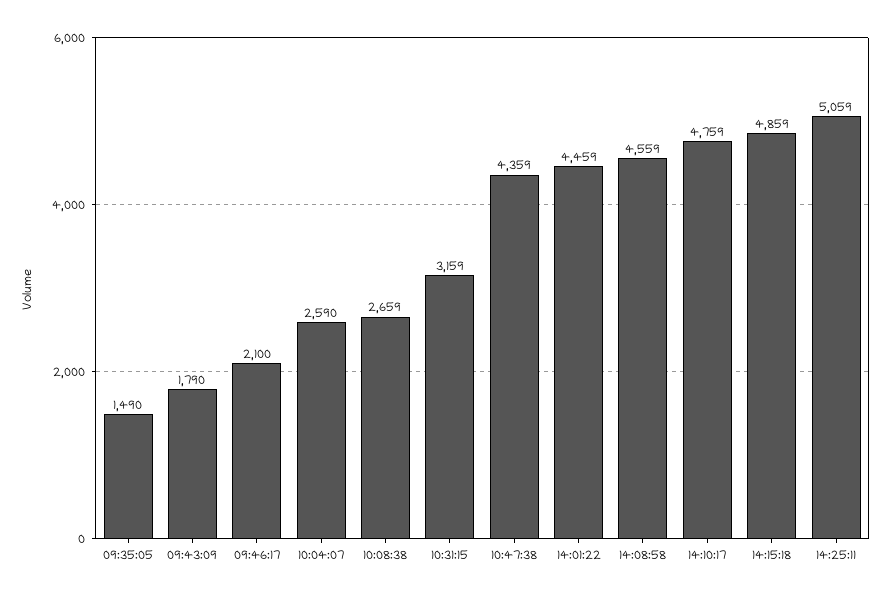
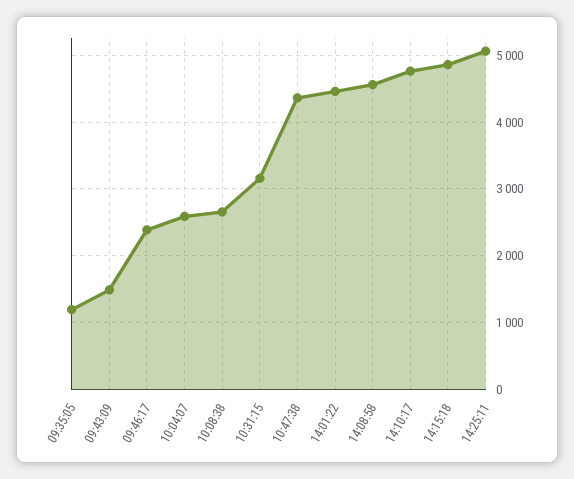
  {
-   "09:35:05": 1490,
+   "09:35:05": 1200,
-   "09:43:09": 1790,
+   "09:43:09": 1500,
-   "09:46:17": 2100,
+   "09:46:17": 2400,
    "10:04:07": 2590,
    "10:08:38": 2659,
    "10:31:15": 3159,
    "10:47:38": 4359,
    "14:01:22": 4459,
    "14:08:58": 4559,
    "14:10:17": 4759,
    "14:15:18": 4859,
    "14:25:11": 5059
  }

